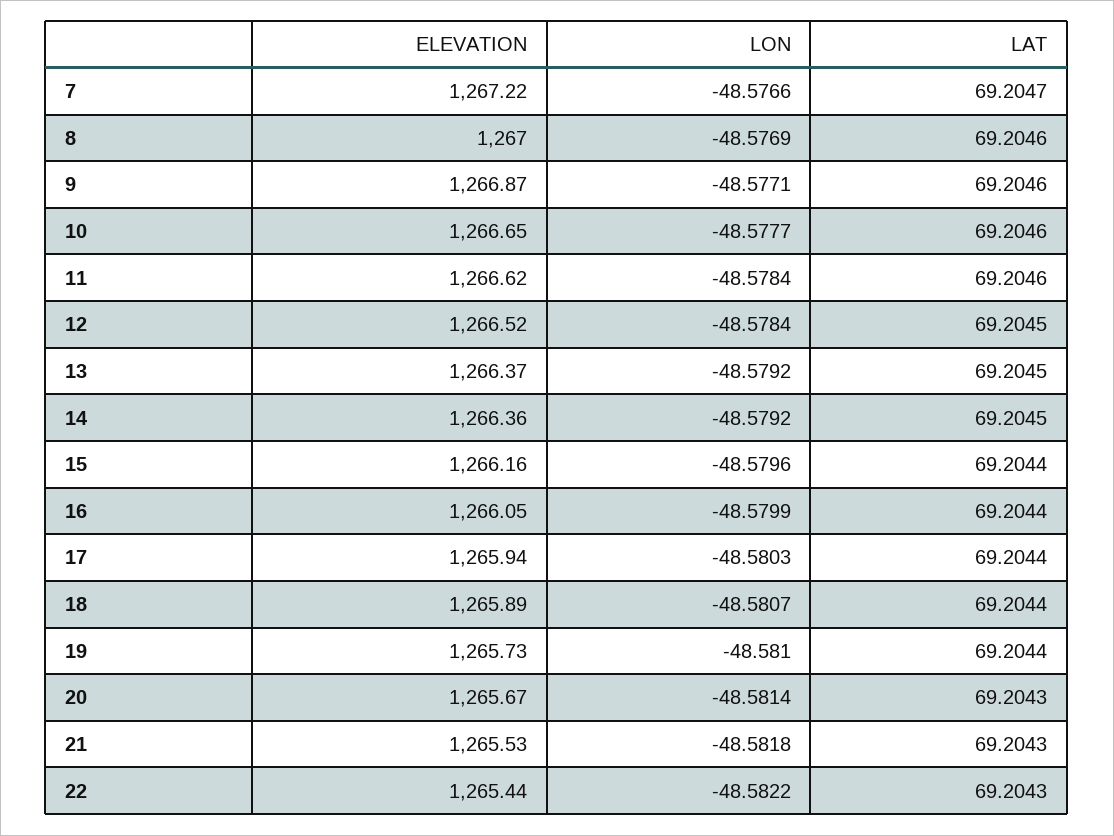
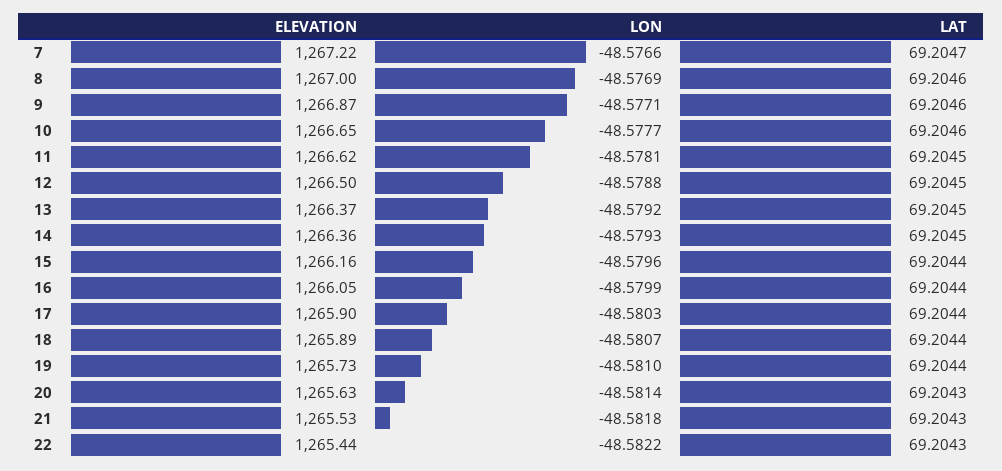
  {
    "ELEVATION": {
      "7": 1267.22,
      "8": 1267,
      "9": 1266.87,
      "10": 1266.65,
      "11": 1266.62,
-     "12": 1266.52,
+     "12": 1266.5,
      "13": 1266.37,
      "14": 1266.36,
      "15": 1266.16,
      "16": 1266.05,
-     "17": 1265.94,
+     "17": 1265.9,
      "18": 1265.89,
      "19": 1265.73,
-     "20": 1265.67,
+     "20": 1265.63,
      "21": 1265.53,
      "22": 1265.44
    },
    "LON": {
      "7": -48.5766,
      "8": -48.5769,
      "9": -48.5771,
      "10": -48.5777,
-     "11": -48.5784,
+     "11": -48.5781,
-     "12": -48.5784,
+     "12": -48.5788,
      "13": -48.5792,
-     "14": -48.5792,
+     "14": -48.5793,
      "15": -48.5796,
      "16": -48.5799,
      "17": -48.5803,
      "18": -48.5807,
      "19": -48.581,
      "20": -48.5814,
      "21": -48.5818,
      "22": -48.5822
    },
    "LAT": {
      "7": 69.2047,
      "8": 69.2046,
      "9": 69.2046,
      "10": 69.2046,
-     "11": 69.2046,
+     "11": 69.2045,
      "12": 69.2045,
      "13": 69.2045,
      "14": 69.2045,
      "15": 69.2044,
      "16": 69.2044,
      "17": 69.2044,
      "18": 69.2044,
      "19": 69.2044,
      "20": 69.2043,
      "21": 69.2043,
      "22": 69.2043
    }
  }

